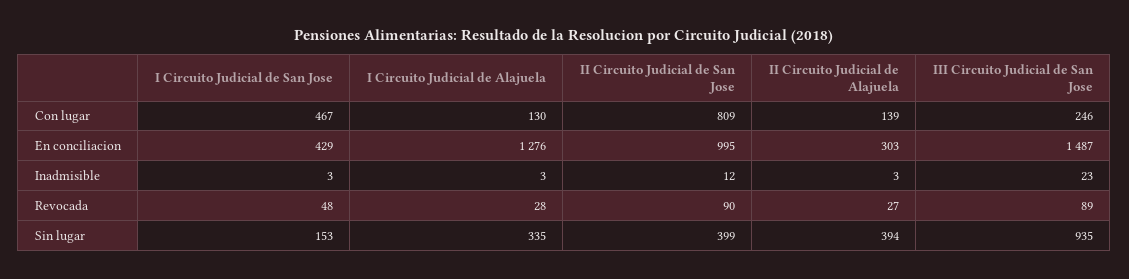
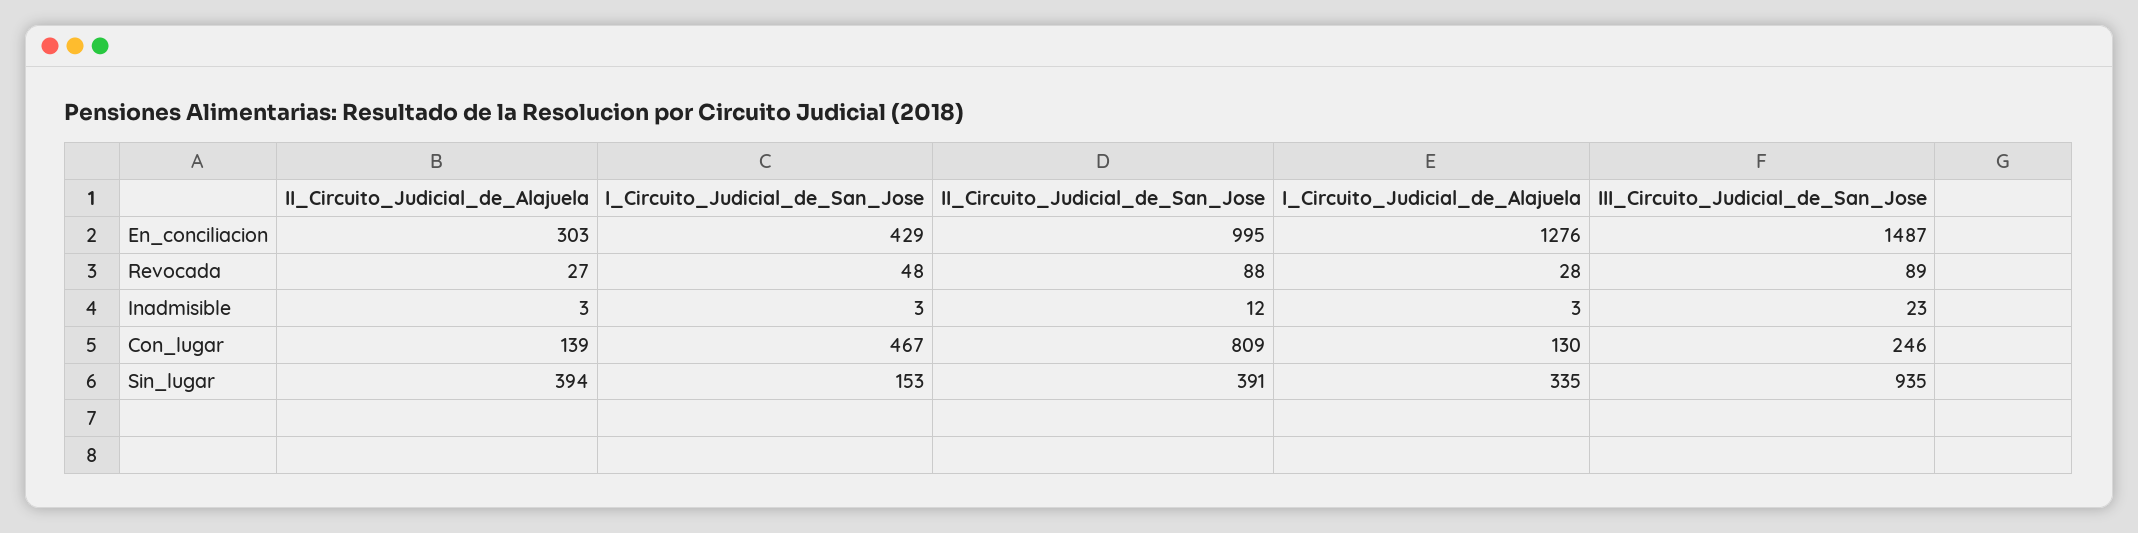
  {
    "I Circuito Judicial de San Jose": {
      "Con lugar": 467,
      "En conciliacion": 429,
      "Inadmisible": 3,
      "Revocada": 48,
      "Sin lugar": 153
    },
    "I Circuito Judicial de Alajuela": {
      "Con lugar": 130,
      "En conciliacion": 1276,
      "Inadmisible": 3,
      "Revocada": 28,
      "Sin lugar": 335
    },
    "II Circuito Judicial de San Jose": {
      "Con lugar": 809,
      "En conciliacion": 995,
      "Inadmisible": 12,
-     "Revocada": 90,
+     "Revocada": 88,
-     "Sin lugar": 399
+     "Sin lugar": 391
    },
    "II Circuito Judicial de Alajuela": {
      "Con lugar": 139,
      "En conciliacion": 303,
      "Inadmisible": 3,
      "Revocada": 27,
      "Sin lugar": 394
    },
    "III Circuito Judicial de San Jose": {
      "Con lugar": 246,
      "En conciliacion": 1487,
      "Inadmisible": 23,
      "Revocada": 89,
      "Sin lugar": 935
    }
  }

